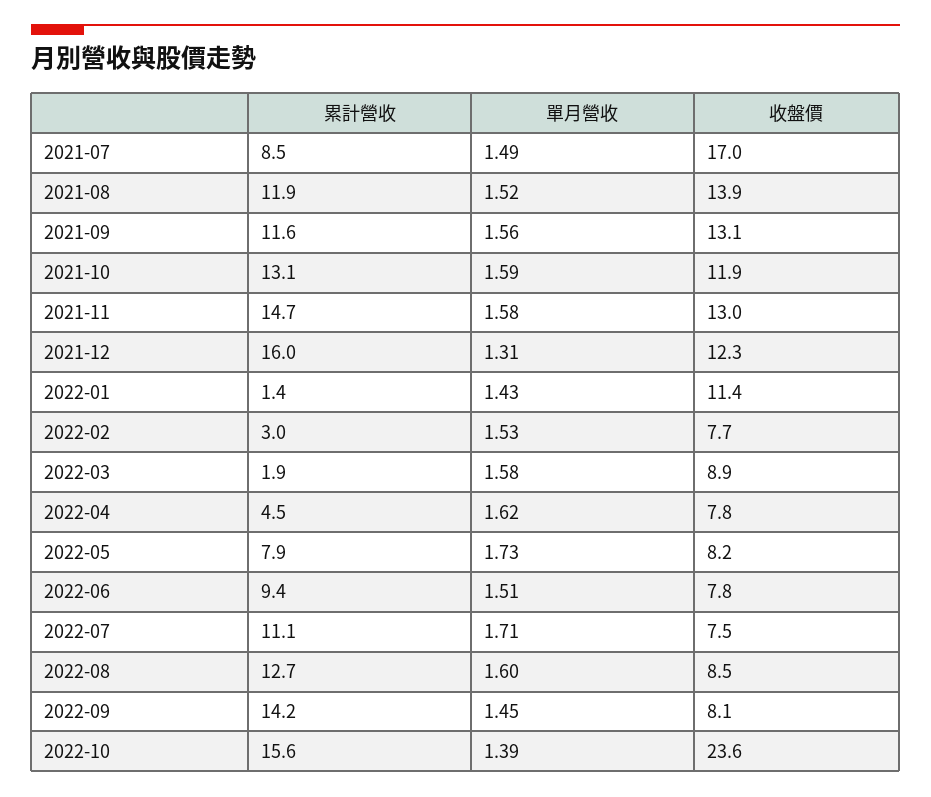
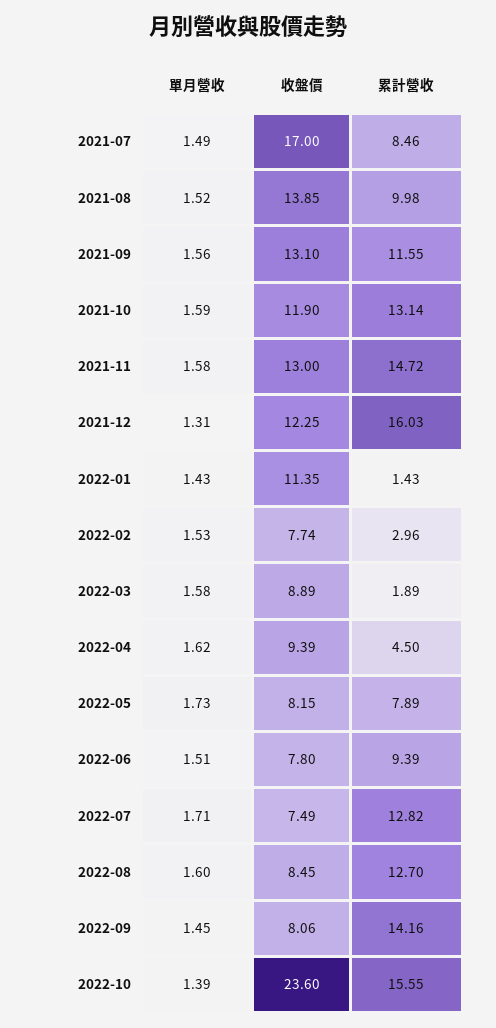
  {
    "累計營收": {
      "2021-07": 8.46,
-     "2021-08": 11.9,
+     "2021-08": 9.98,
      "2021-09": 11.55,
      "2021-10": 13.14,
      "2021-11": 14.72,
      "2021-12": 16.03,
      "2022-01": 1.43,
      "2022-02": 2.96,
      "2022-03": 1.89,
      "2022-04": 4.5,
      "2022-05": 7.89,
      "2022-06": 9.39,
-     "2022-07": 11.1,
+     "2022-07": 12.82,
      "2022-08": 12.7,
      "2022-09": 14.16,
      "2022-10": 15.55
    },
    "單月營收": {
      "2021-07": 1.49,
      "2021-08": 1.52,
      "2021-09": 1.56,
      "2021-10": 1.59,
      "2021-11": 1.58,
      "2021-12": 1.31,
      "2022-01": 1.43,
      "2022-02": 1.53,
      "2022-03": 1.58,
      "2022-04": 1.62,
      "2022-05": 1.73,
      "2022-06": 1.51,
      "2022-07": 1.71,
      "2022-08": 1.6,
      "2022-09": 1.45,
      "2022-10": 1.39
    },
    "收盤價": {
      "2021-07": 17,
      "2021-08": 13.85,
      "2021-09": 13.1,
      "2021-10": 11.9,
      "2021-11": 13,
      "2021-12": 12.25,
      "2022-01": 11.35,
      "2022-02": 7.74,
      "2022-03": 8.89,
-     "2022-04": 7.8,
+     "2022-04": 9.39,
      "2022-05": 8.15,
      "2022-06": 7.8,
      "2022-07": 7.49,
      "2022-08": 8.45,
      "2022-09": 8.06,
      "2022-10": 23.6
    }
  }

